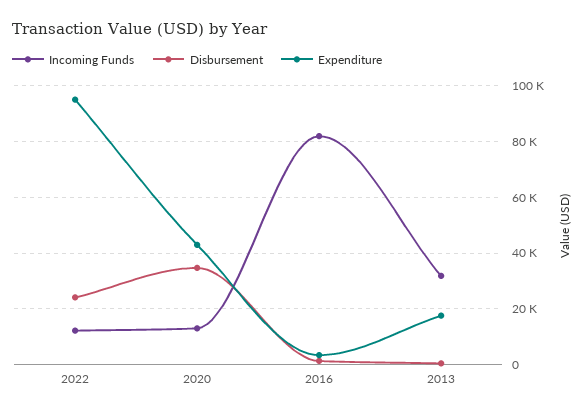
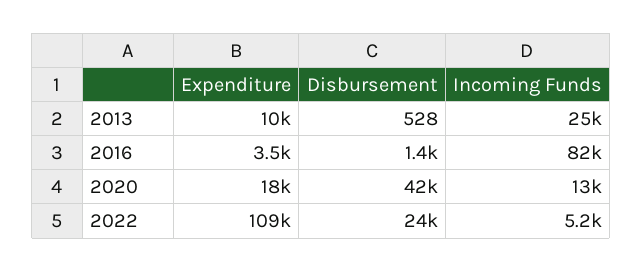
  {
    "Incoming Funds": {
-     "2022": 12500,
+     "2022": 5200,
      "2020": 13000,
      "2016": 82000,
-     "2013": 32500
+     "2013": 25000
    },
    "Disbursement": {
      "2022": 24000,
-     "2020": 35000,
+     "2020": 42000,
      "2016": 1400,
      "2013": 528
    },
    "Expenditure": {
-     "2022": 95000,
+     "2022": 109000,
-     "2020": 42500,
+     "2020": 18000,
      "2016": 3500,
-     "2013": 17500
+     "2013": 10000
    }
  }

